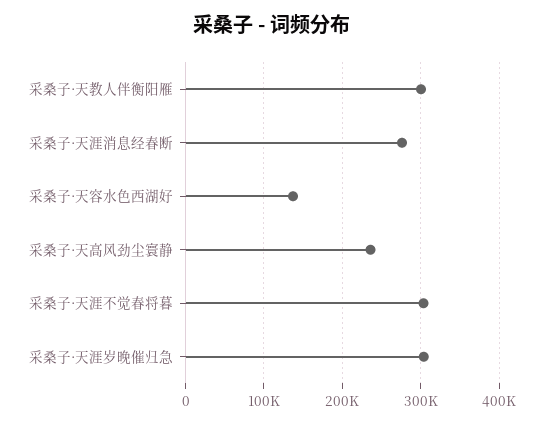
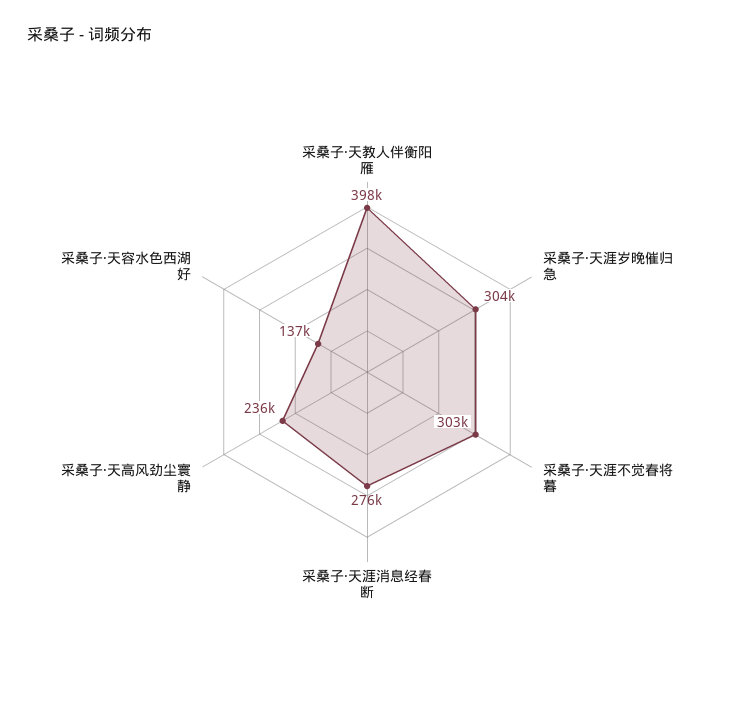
  {
-   "采桑子·天教人伴衡阳雁": 300000,
+   "采桑子·天教人伴衡阳雁": 398000,
    "采桑子·天涯消息经春断": 276000,
    "采桑子·天容水色西湖好": 137000,
    "采桑子·天高风劲尘寰静": 236000,
    "采桑子·天涯不觉春将暮": 303000,
    "采桑子·天涯岁晚催归急": 304000
  }

